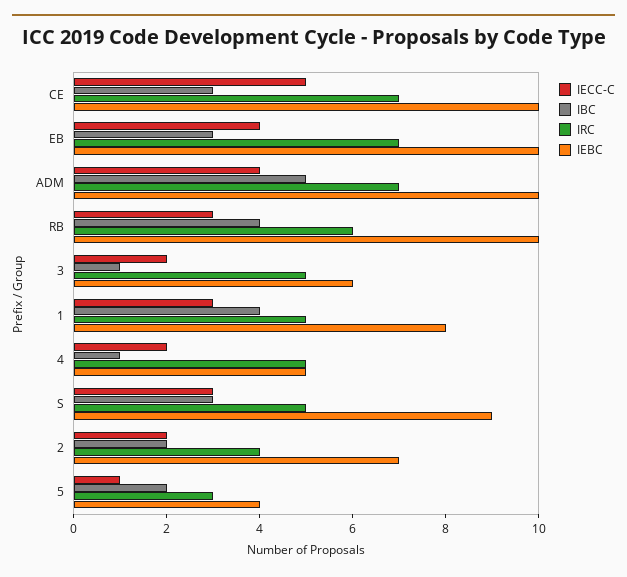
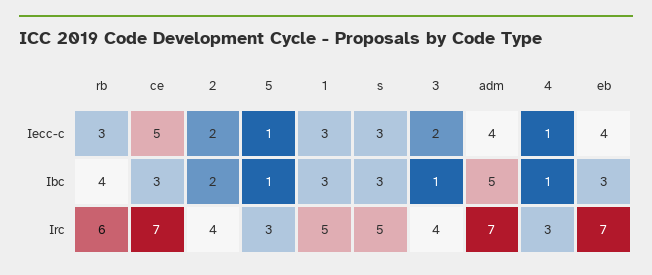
  {
    "IECC-C": {
      "CE": 5,
      "EB": 4,
      "ADM": 4,
      "RB": 3,
      "3": 2,
      "1": 3,
-     "4": 2,
+     "4": 1,
      "S": 3,
      "2": 2,
      "5": 1
    },
    "IBC": {
      "CE": 3,
      "EB": 3,
      "ADM": 5,
      "RB": 4,
      "3": 1,
-     "1": 4,
+     "1": 3,
      "4": 1,
      "S": 3,
      "2": 2,
-     "5": 2
+     "5": 1
    },
    "IRC": {
      "CE": 7,
      "EB": 7,
      "ADM": 7,
      "RB": 6,
-     "3": 5,
+     "3": 4,
      "1": 5,
-     "4": 5,
+     "4": 3,
      "S": 5,
      "2": 4,
      "5": 3
-   },
+   }
-   "IEBC": {
-     "CE": 10,
-     "EB": 10,
-     "ADM": 10,
-     "RB": 10,
-     "3": 6,
-     "1": 8,
-     "4": 5,
-     "S": 9,
-     "2": 7,
-     "5": 4
-   }
  }

